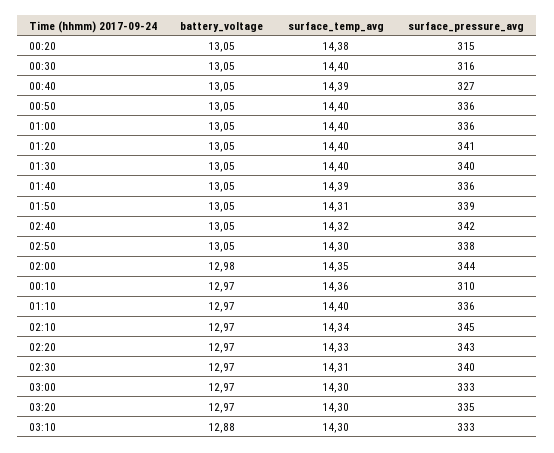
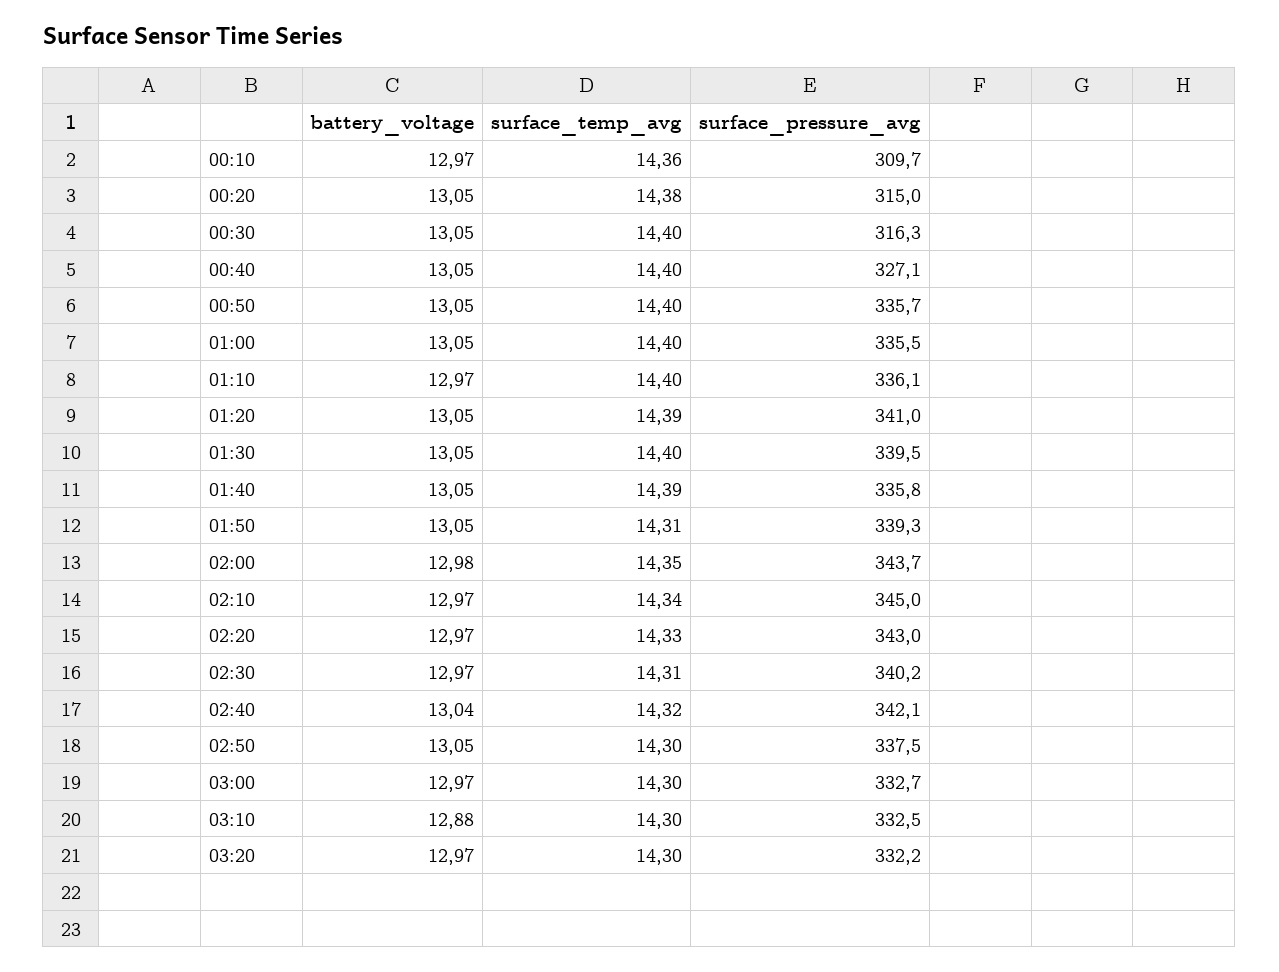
  {
    "battery_voltage": {
      "00:20": 13.05,
      "00:30": 13.05,
      "00:40": 13.05,
      "00:50": 13.05,
      "01:00": 13.05,
      "01:20": 13.05,
      "01:30": 13.05,
      "01:40": 13.05,
      "01:50": 13.05,
-     "02:40": 13.05,
+     "02:40": 13.04,
      "02:50": 13.05,
      "02:00": 12.98,
      "00:10": 12.97,
      "01:10": 12.97,
      "02:10": 12.97,
      "02:20": 12.97,
      "02:30": 12.97,
      "03:00": 12.97,
      "03:20": 12.97,
      "03:10": 12.88
    },
    "surface_temp_avg": {
      "00:20": 14.38,
      "00:30": 14.4,
-     "00:40": 14.39,
+     "00:40": 14.4,
      "00:50": 14.4,
      "01:00": 14.4,
-     "01:20": 14.4,
+     "01:20": 14.39,
      "01:30": 14.4,
      "01:40": 14.39,
      "01:50": 14.31,
      "02:40": 14.32,
      "02:50": 14.3,
      "02:00": 14.35,
      "00:10": 14.36,
      "01:10": 14.4,
      "02:10": 14.34,
      "02:20": 14.33,
      "02:30": 14.31,
      "03:00": 14.3,
      "03:20": 14.3,
      "03:10": 14.3
    },
    "surface_pressure_avg": {
      "00:20": 315,
      "00:30": 316.3,
      "00:40": 327.1,
      "00:50": 335.7,
      "01:00": 335.5,
      "01:20": 341,
      "01:30": 339.5,
      "01:40": 335.8,
      "01:50": 339.3,
      "02:40": 342.1,
      "02:50": 337.5,
      "02:00": 343.7,
      "00:10": 309.7,
      "01:10": 336.1,
      "02:10": 345,
      "02:20": 343,
      "02:30": 340.2,
      "03:00": 332.7,
-     "03:20": 335,
+     "03:20": 332.2,
      "03:10": 332.5
    }
  }

